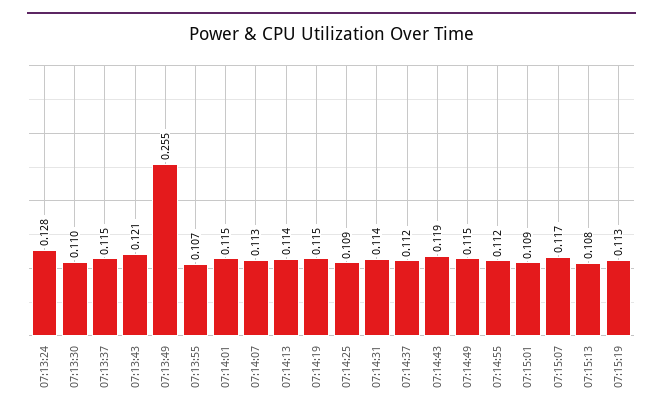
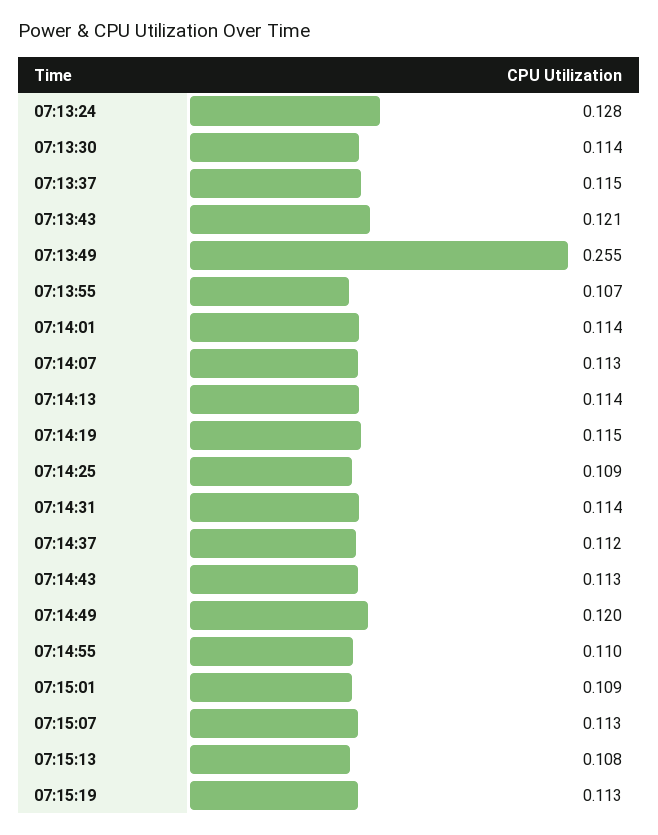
  {
    "07:13:24": 0.128,
-   "07:13:30": 0.11,
+   "07:13:30": 0.114,
    "07:13:37": 0.115,
    "07:13:43": 0.121,
    "07:13:49": 0.255,
    "07:13:55": 0.107,
-   "07:14:01": 0.115,
+   "07:14:01": 0.114,
    "07:14:07": 0.113,
    "07:14:13": 0.114,
    "07:14:19": 0.115,
    "07:14:25": 0.109,
    "07:14:31": 0.114,
    "07:14:37": 0.112,
-   "07:14:43": 0.119,
+   "07:14:43": 0.113,
-   "07:14:49": 0.115,
+   "07:14:49": 0.12,
-   "07:14:55": 0.112,
+   "07:14:55": 0.11,
    "07:15:01": 0.109,
-   "07:15:07": 0.117,
+   "07:15:07": 0.113,
    "07:15:13": 0.108,
    "07:15:19": 0.113
  }

